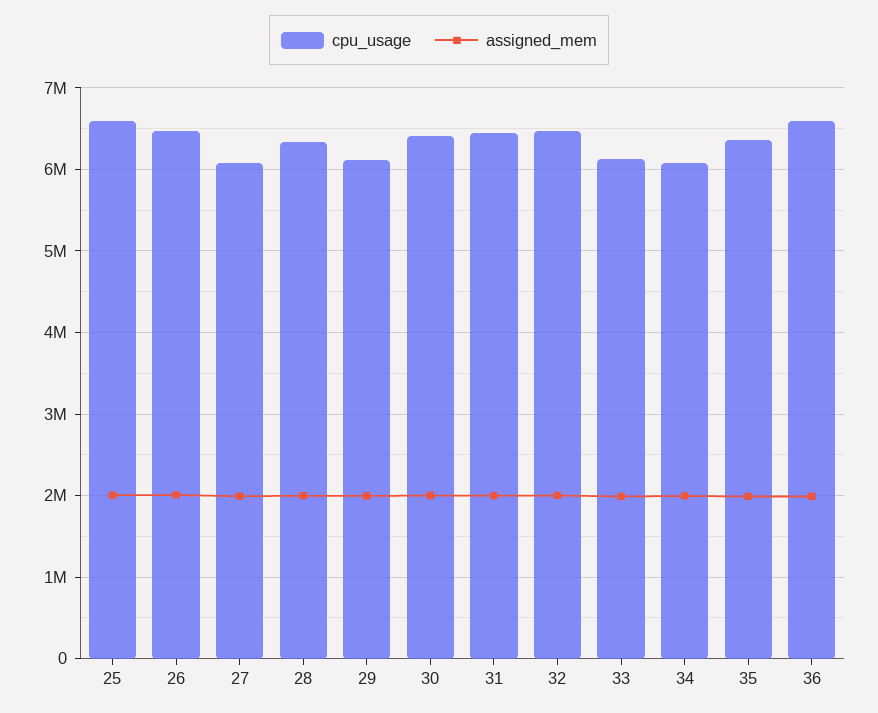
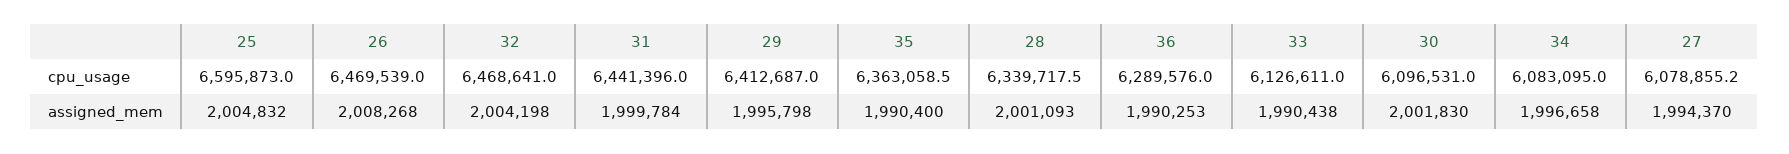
  {
    "cpu_usage": {
      "25": 6595873,
      "26": 6469539,
      "27": 6078855.2,
      "28": 6339717.5,
-     "29": 6100000,
+     "29": 6412687,
-     "30": 6400000,
+     "30": 6096531,
      "31": 6441396,
      "32": 6468641,
      "33": 6126611,
      "34": 6083095,
      "35": 6363058.5,
-     "36": 6600000
+     "36": 6289576
    },
    "assigned_mem": {
      "25": 2004832,
      "26": 2008268,
      "27": 1994370,
      "28": 2001093,
      "29": 1995798,
      "30": 2001830,
      "31": 1999784,
      "32": 2004198,
      "33": 1990438,
      "34": 1996658,
      "35": 1990400,
      "36": 1990253
    }
  }

